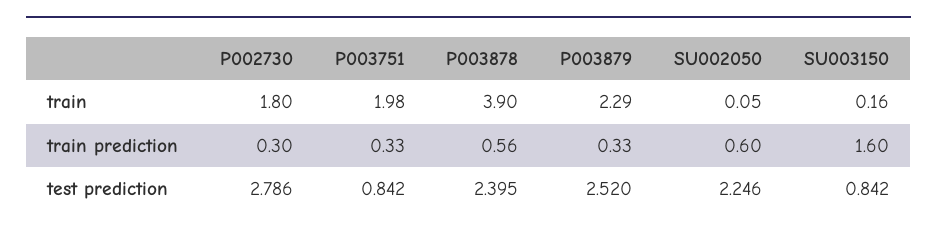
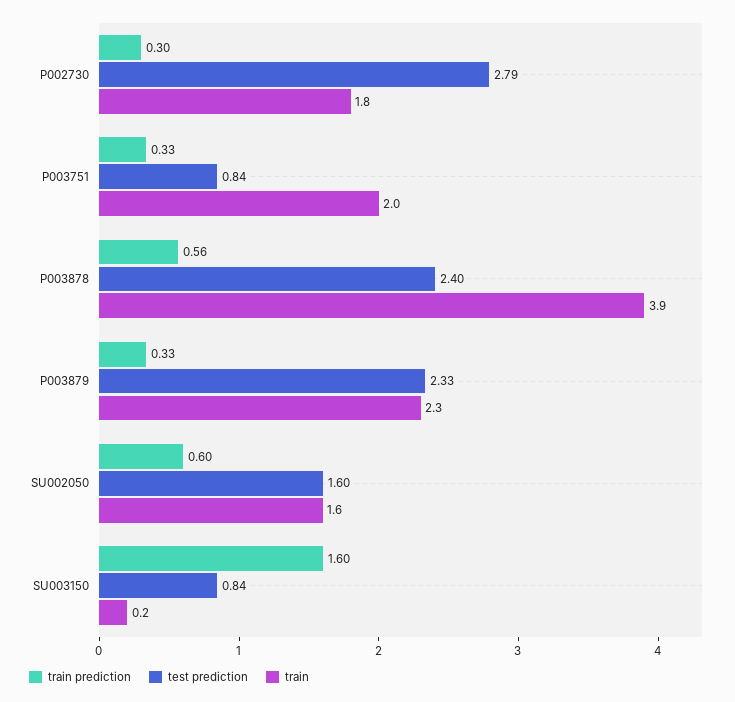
  {
    "train": {
      "P002730": 1.8,
      "P003751": 1.98,
      "P003878": 3.9,
      "P003879": 2.29,
-     "SU002050": 0.05,
+     "SU002050": 1.6,
      "SU003150": 0.16
    },
    "train prediction": {
      "P002730": 0.3,
      "P003751": 0.33,
      "P003878": 0.56,
      "P003879": 0.33,
      "SU002050": 0.6,
      "SU003150": 1.6
    },
    "test prediction": {
      "P002730": 2.786,
      "P003751": 0.842,
      "P003878": 2.395,
-     "P003879": 2.52,
+     "P003879": 2.33,
-     "SU002050": 2.246,
+     "SU002050": 1.6,
      "SU003150": 0.842
    }
  }

